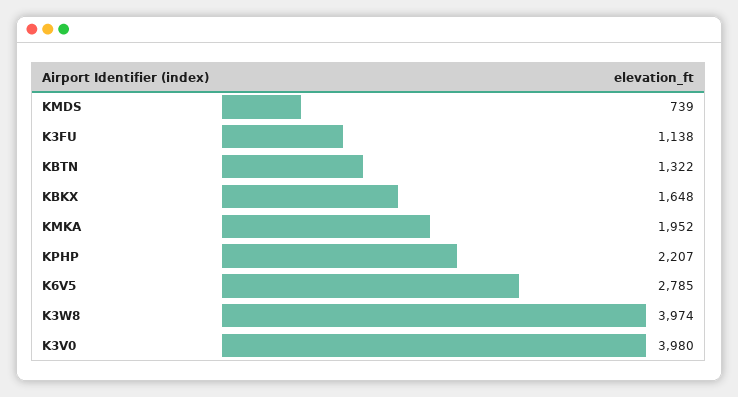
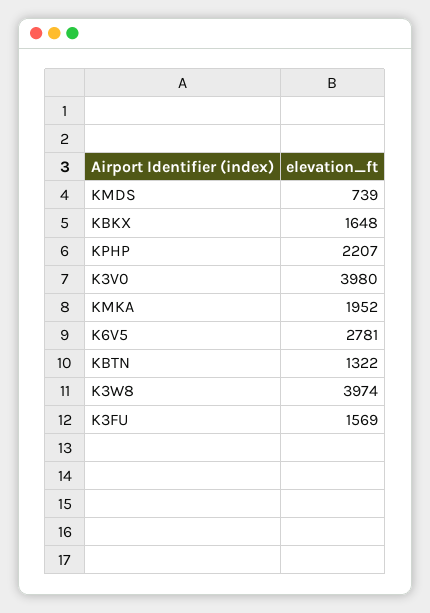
  {
    "KMDS": 739,
-   "K3FU": 1138,
+   "K3FU": 1569,
    "KBTN": 1322,
    "KBKX": 1648,
    "KMKA": 1952,
    "KPHP": 2207,
-   "K6V5": 2785,
+   "K6V5": 2781,
    "K3W8": 3974,
    "K3V0": 3980
  }

